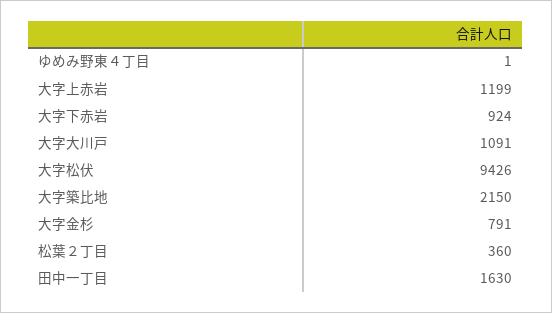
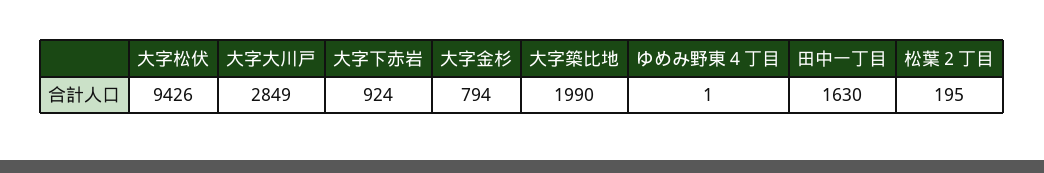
  {
    "ゆめみ野東４丁目": 1,
-   "大字上赤岩": 1199,
    "大字下赤岩": 924,
-   "大字大川戸": 1091,
+   "大字大川戸": 2849,
    "大字松伏": 9426,
-   "大字築比地": 2150,
+   "大字築比地": 1990,
-   "大字金杉": 791,
+   "大字金杉": 794,
-   "松葉２丁目": 360,
+   "松葉２丁目": 195,
    "田中一丁目": 1630
  }

